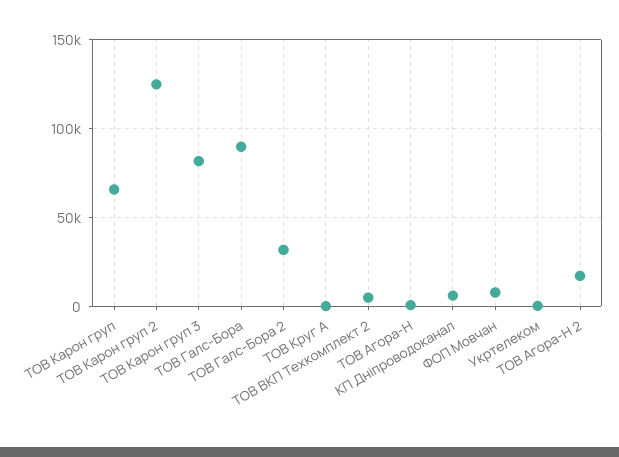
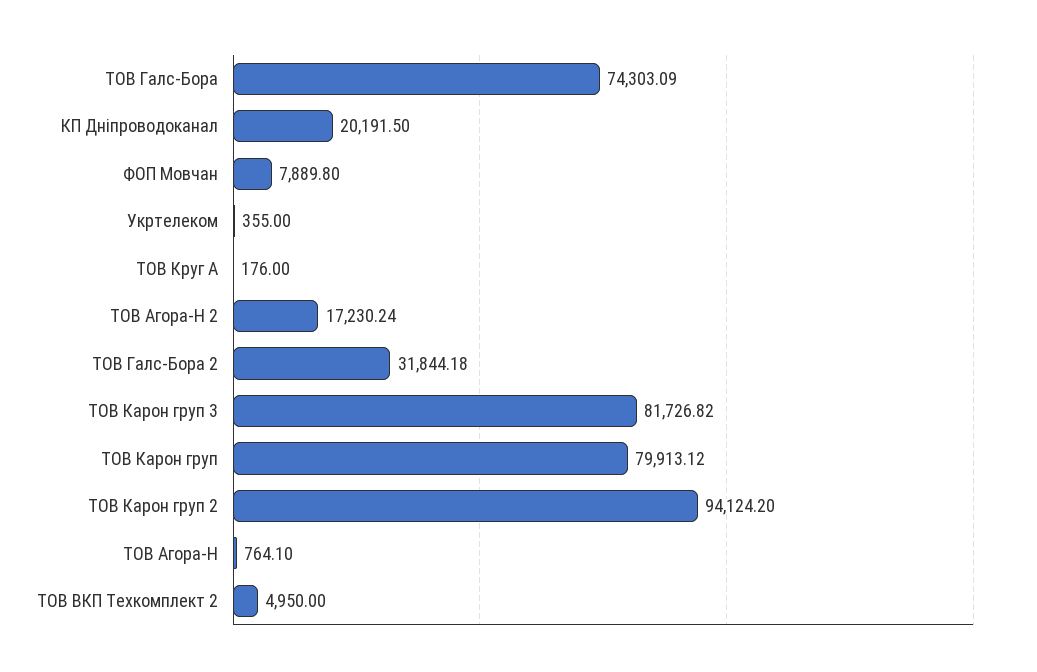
  {
-   "ТОВ Карон груп": 65000,
+   "ТОВ Карон груп": 79913.12,
-   "ТОВ Карон груп 2": 125000,
+   "ТОВ Карон груп 2": 94124.2,
    "ТОВ Карон груп 3": 81726.82,
-   "ТОВ Галс-Бора": 90000,
+   "ТОВ Галс-Бора": 74303.09,
    "ТОВ Галс-Бора 2": 31844.18,
    "ТОВ Круг А": 176,
    "ТОВ ВКП Техкомплект 2": 4950,
    "ТОВ Агора-Н": 764.1,
-   "КП Дніпроводоканал": 5000,
+   "КП Дніпроводоканал": 20191.5,
    "ФОП Мовчан": 7889.8,
    "Укртелеком": 355,
    "ТОВ Агора-Н 2": 17230.24
  }

